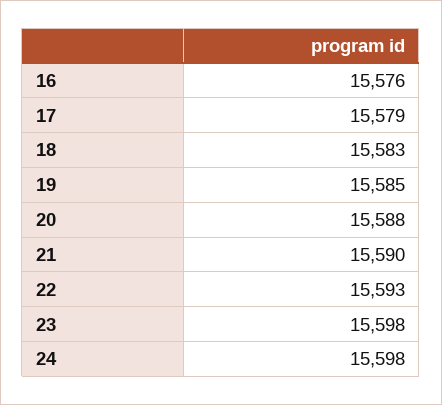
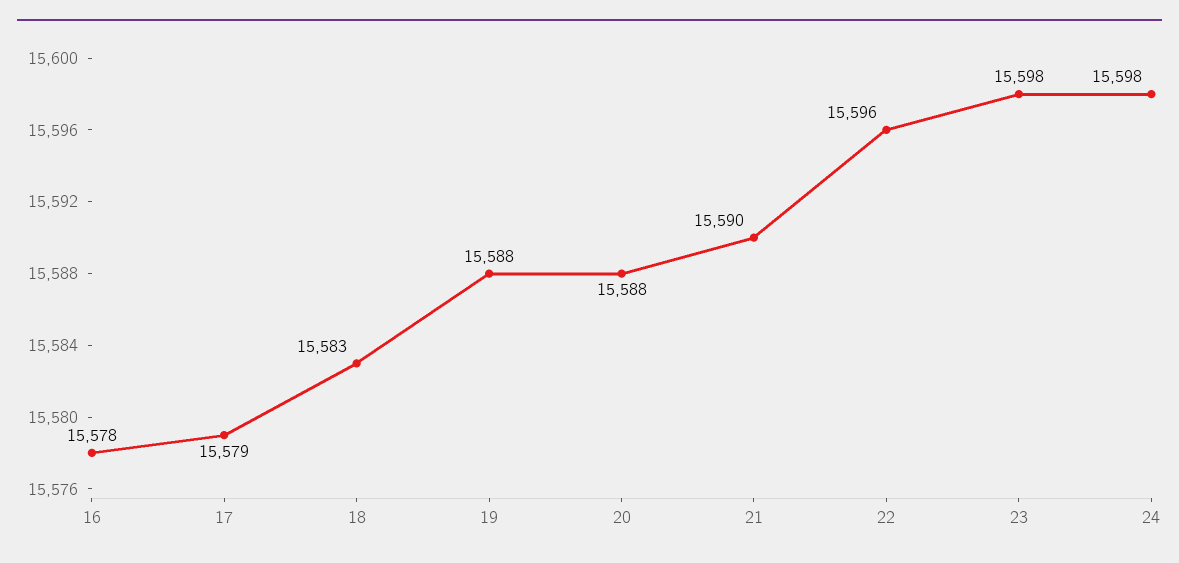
  {
-   "16": 15576,
+   "16": 15578,
    "17": 15579,
    "18": 15583,
-   "19": 15585,
+   "19": 15588,
    "20": 15588,
    "21": 15590,
-   "22": 15593,
+   "22": 15596,
    "23": 15598,
    "24": 15598
  }

